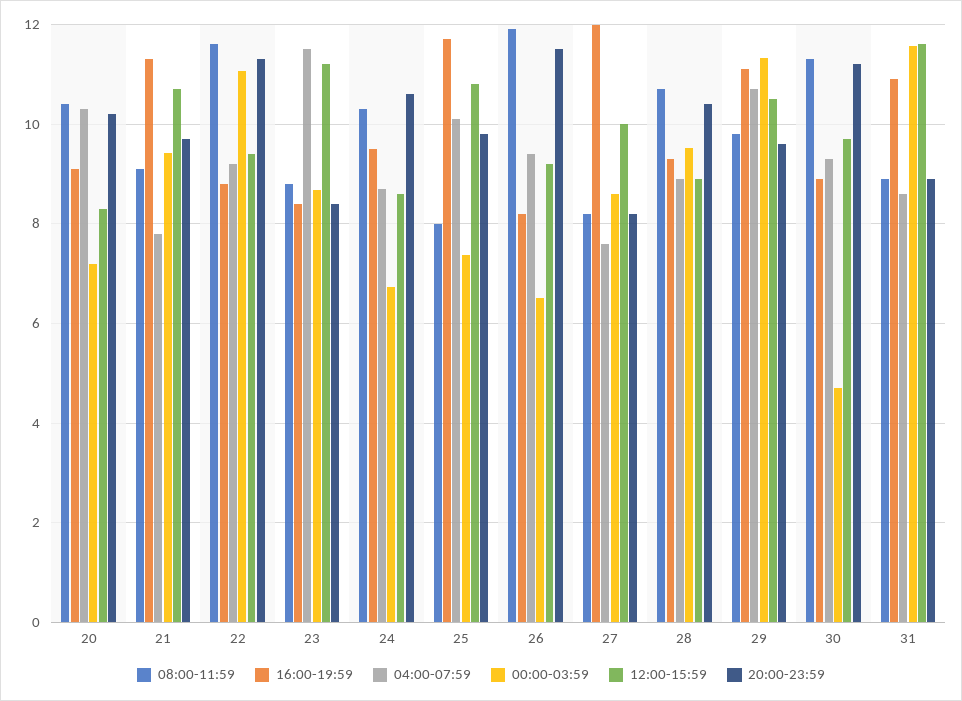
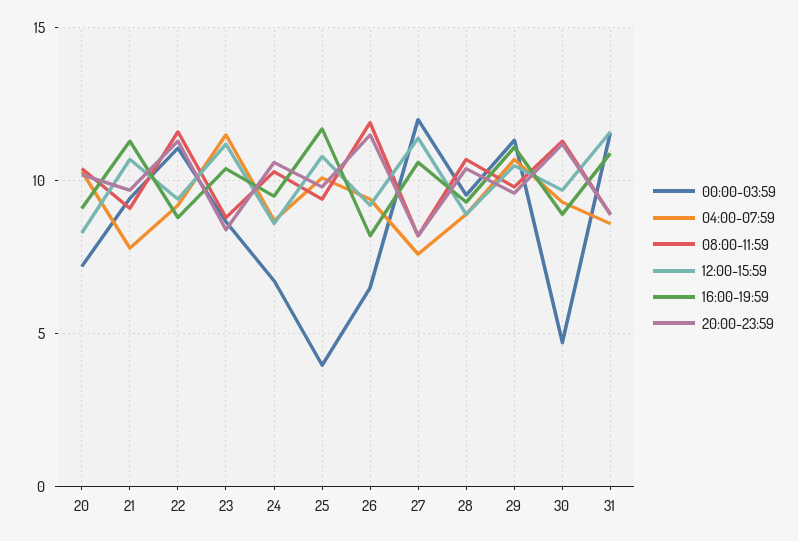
  {
    "08:00-11:59": {
      "20": 10.4,
      "21": 9.2,
      "22": 11.6,
      "23": 8.8,
      "24": 10.4,
-     "25": 8,
+     "25": 9.5,
      "26": 12,
      "27": 8.2,
      "28": 10.8,
      "29": 9.8,
      "30": 11.4,
      "31": 9
    },
    "16:00-19:59": {
      "20": 9.2,
      "21": 11.4,
      "22": 8.8,
-     "23": 8.4,
+     "23": 10.5,
      "24": 9.6,
      "25": 11.8,
      "26": 8.2,
-     "27": 12,
+     "27": 10.5,
      "28": 9.4,
      "29": 11.2,
      "30": 9,
      "31": 11
    },
    "04:00-07:59": {
      "20": 10.4,
      "21": 7.8,
      "22": 9.2,
      "23": 11.6,
      "24": 8.8,
      "25": 10.2,
      "26": 9.4,
      "27": 7.6,
      "28": 9,
      "29": 10.8,
      "30": 9.4,
      "31": 8.6
    },
    "00:00-03:59": {
      "20": 7.2,
      "21": 9.4,
      "22": 11,
      "23": 8.6,
      "24": 6.8,
-     "25": 7.4,
+     "25": 4,
      "26": 6.6,
-     "27": 8.6,
+     "27": 12,
      "28": 9.6,
      "29": 11.4,
      "30": 4.8,
      "31": 11.6
    },
    "12:00-15:59": {
      "20": 8.4,
      "21": 10.8,
      "22": 9.4,
      "23": 11.2,
      "24": 8.6,
      "25": 10.8,
      "26": 9.2,
-     "27": 10,
+     "27": 11.5,
      "28": 9,
      "29": 10.6,
      "30": 9.8,
      "31": 11.6
    },
    "20:00-23:59": {
      "20": 10.2,
      "21": 9.8,
      "22": 11.4,
      "23": 8.4,
      "24": 10.6,
      "25": 9.8,
      "26": 11.6,
      "27": 8.2,
      "28": 10.4,
      "29": 9.6,
      "30": 11.2,
      "31": 9
    }
  }

